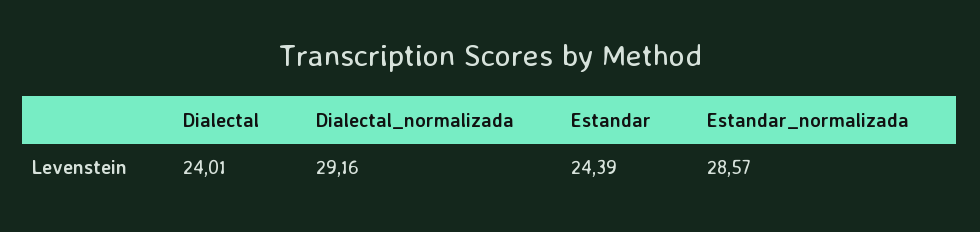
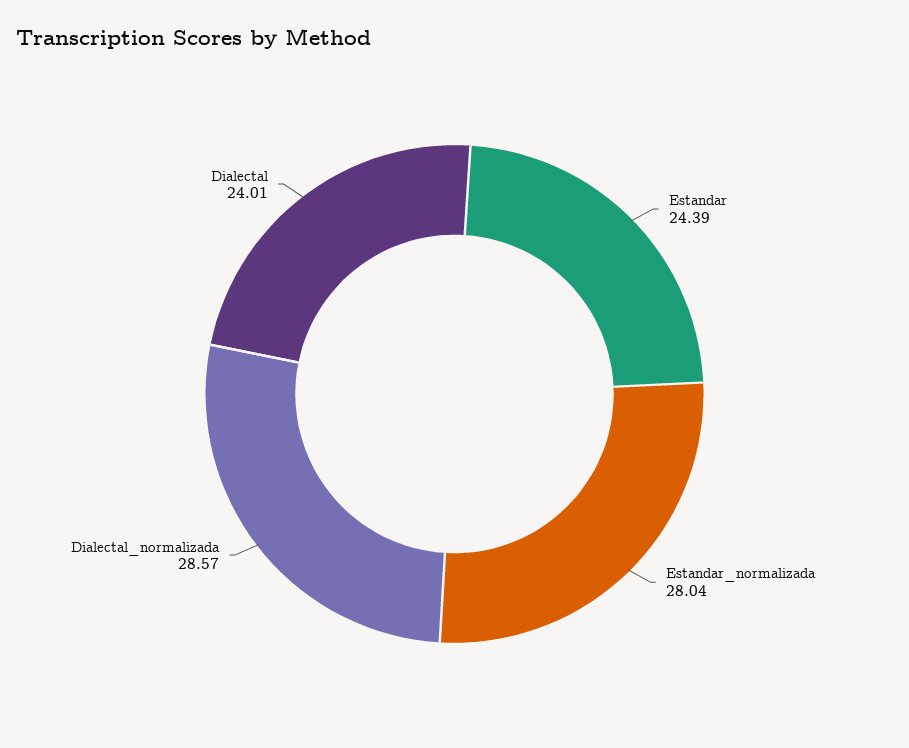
  {
    "Dialectal": 24.01,
-   "Dialectal_normalizada": 29.16,
+   "Dialectal_normalizada": 28.57,
    "Estandar": 24.39,
-   "Estandar_normalizada": 28.57
+   "Estandar_normalizada": 28.04
  }

